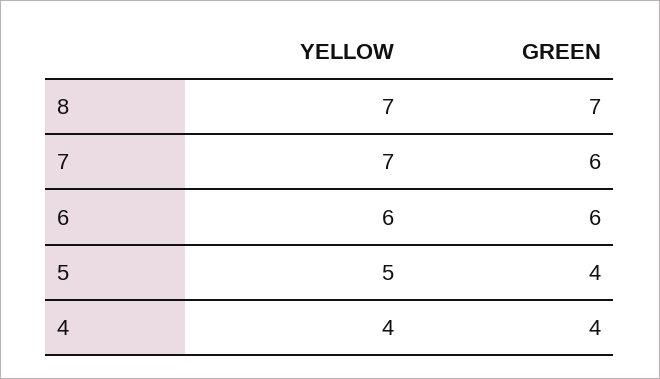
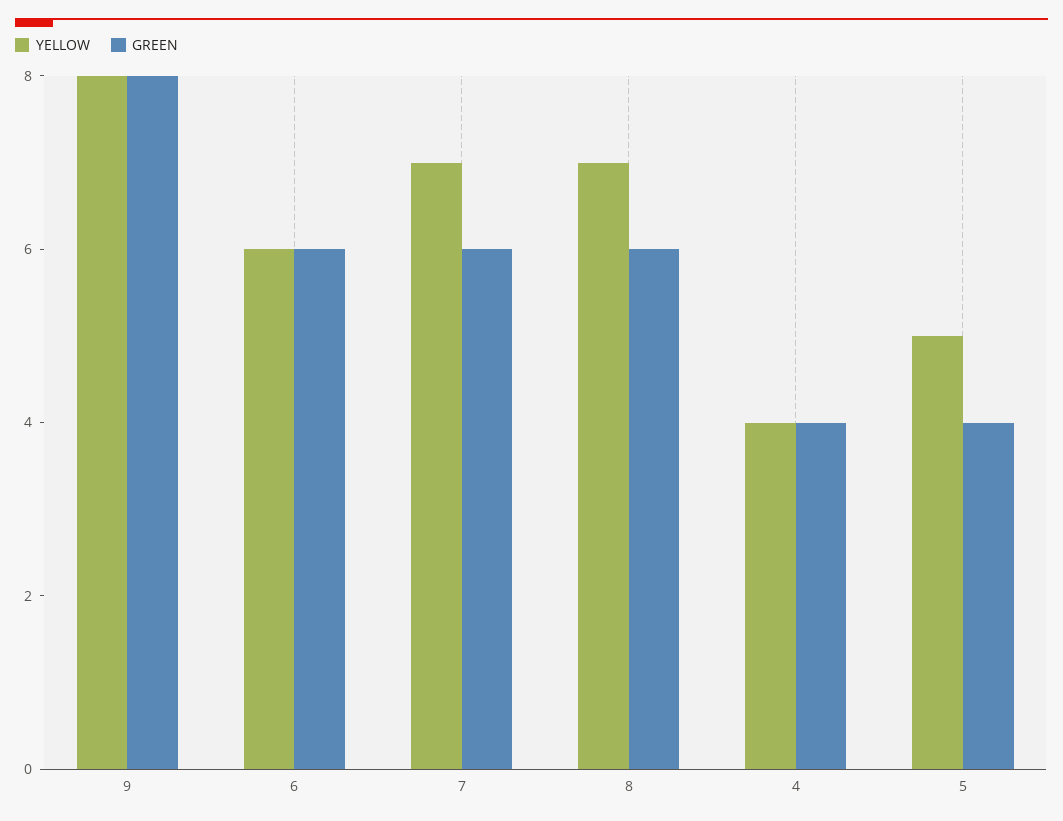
  {
    "YELLOW": {
      "8": 7,
      "7": 7,
      "6": 6,
      "5": 5,
-     "4": 4
+     "4": 4,
+     "9": 8
    },
    "GREEN": {
-     "8": 7,
+     "8": 6,
      "7": 6,
      "6": 6,
      "5": 4,
-     "4": 4
+     "4": 4,
+     "9": 8
    }
  }

